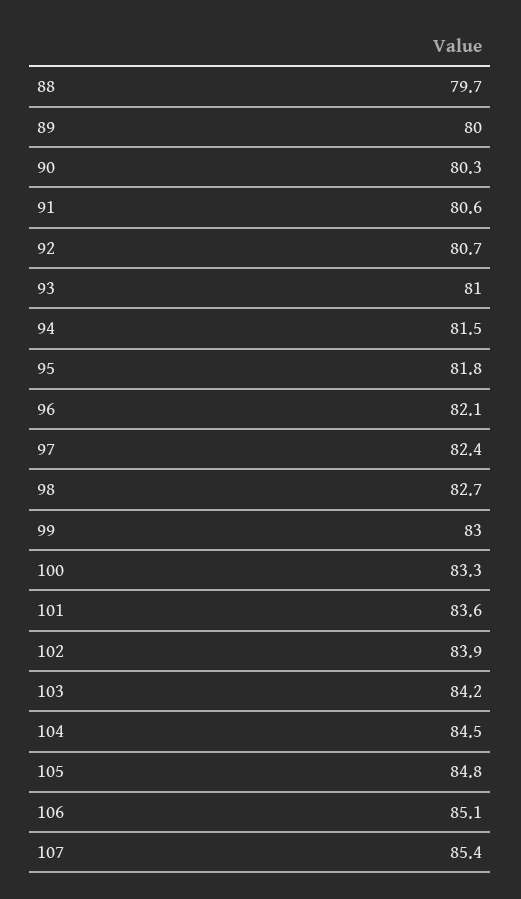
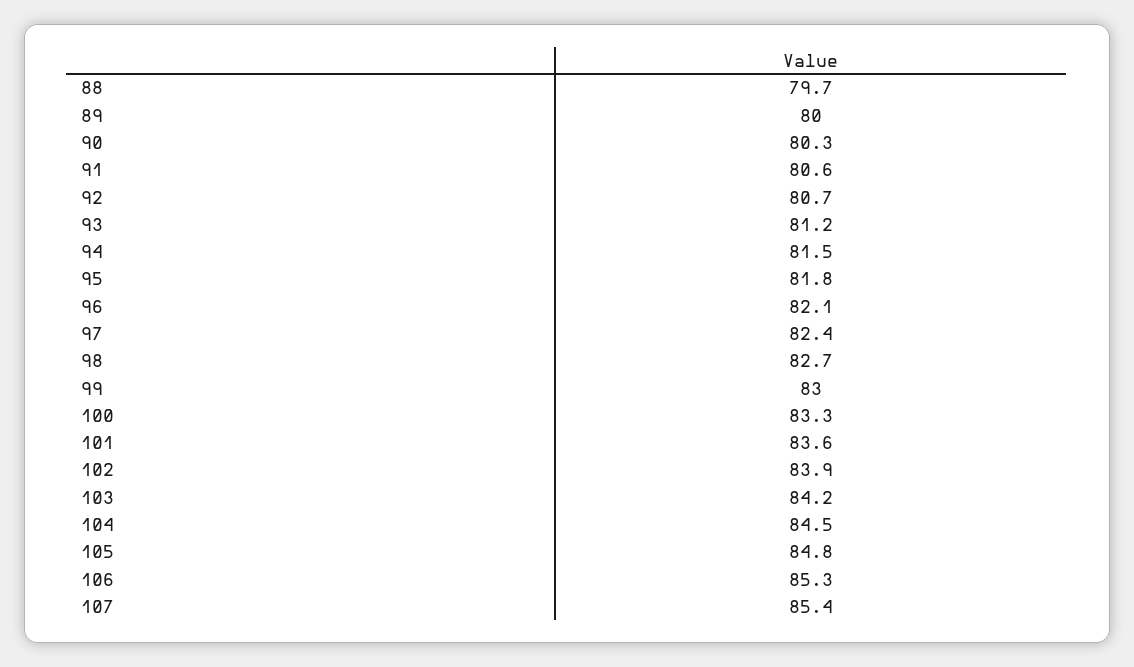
  {
    "88": 79.7,
    "89": 80,
    "90": 80.3,
    "91": 80.6,
    "92": 80.7,
-   "93": 81,
+   "93": 81.2,
    "94": 81.5,
    "95": 81.8,
    "96": 82.1,
    "97": 82.4,
    "98": 82.7,
    "99": 83,
    "100": 83.3,
    "101": 83.6,
    "102": 83.9,
    "103": 84.2,
    "104": 84.5,
    "105": 84.8,
-   "106": 85.1,
+   "106": 85.3,
    "107": 85.4
  }

